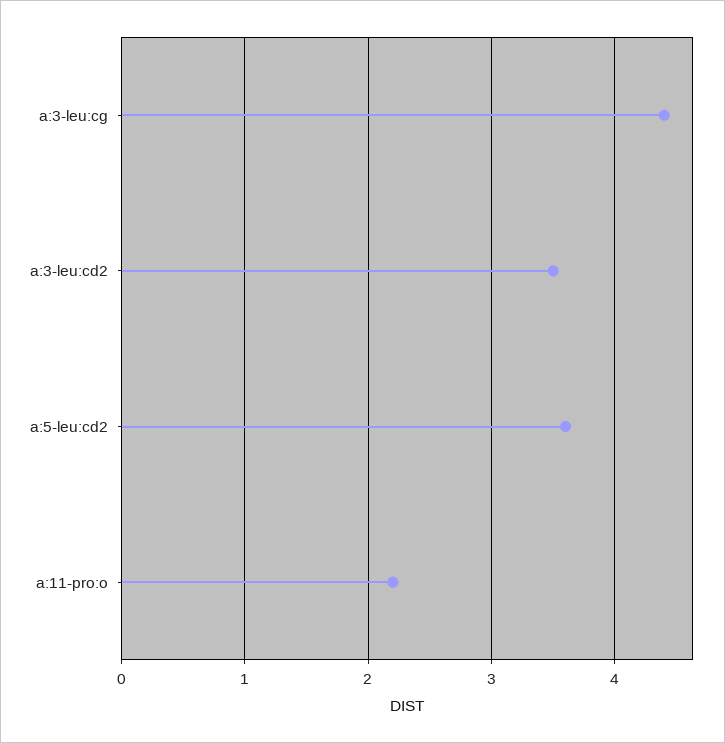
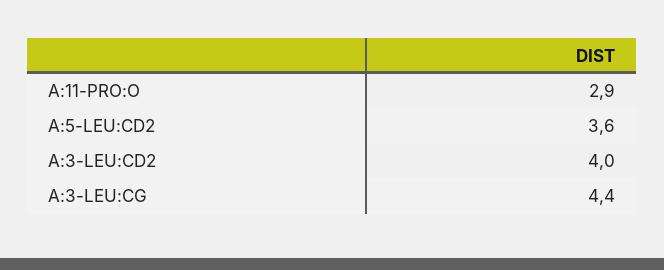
  {
    "a:3-leu:cg": 4.4,
-   "a:3-leu:cd2": 3.5,
+   "a:3-leu:cd2": 4,
    "a:5-leu:cd2": 3.6,
-   "a:11-pro:o": 2.2
+   "a:11-pro:o": 2.9
  }

